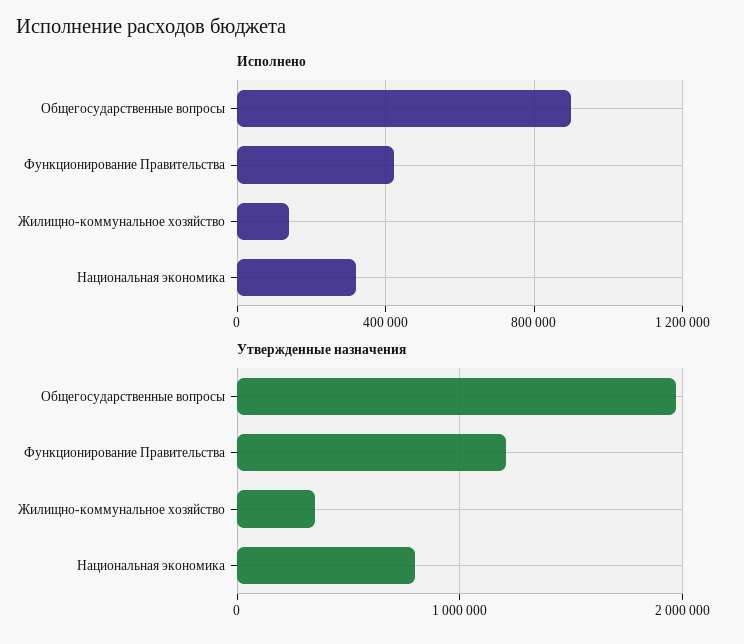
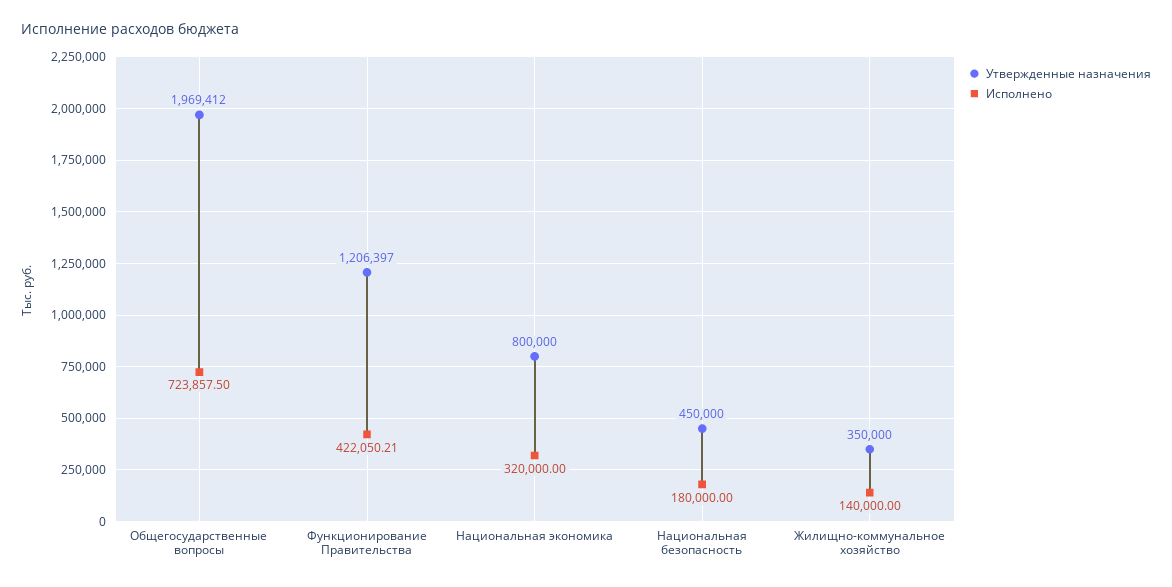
  {
    "Исполнено": {
-     "Общегосударственные вопросы": 900000,
+     "Общегосударственные вопросы": 723857.5,
      "Функционирование Правительства": 422050.21,
      "Жилищно-коммунальное хозяйство": 140000,
-     "Национальная экономика": 320000
+     "Национальная экономика": 320000,
+     "Национальная безопасность": 180000
    },
    "Утвержденные назначения": {
      "Общегосударственные вопросы": 1969412,
      "Функционирование Правительства": 1206397,
      "Жилищно-коммунальное хозяйство": 350000,
-     "Национальная экономика": 800000
+     "Национальная экономика": 800000,
+     "Национальная безопасность": 450000
    }
  }

